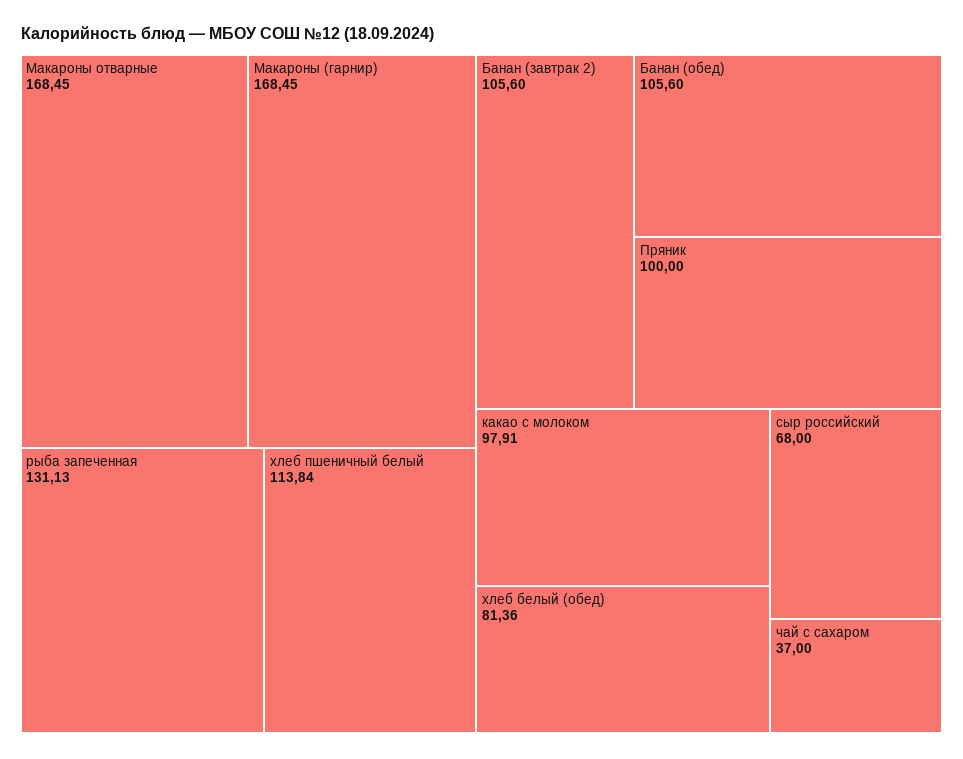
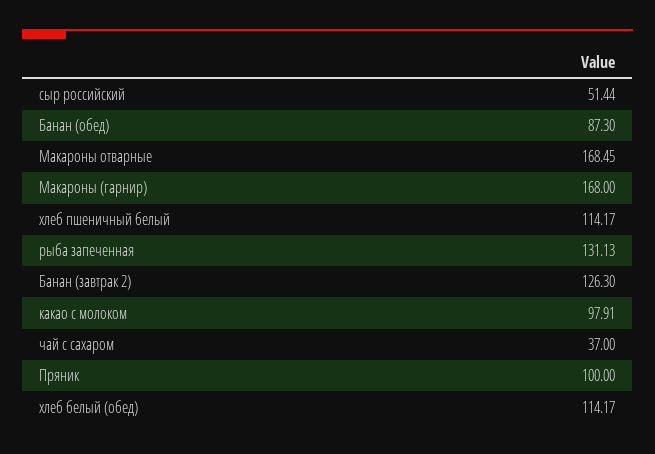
  {
    "Макароны отварные": 168.45,
-   "Макароны (гарнир)": 168.45,
+   "Макароны (гарнир)": 168,
    "рыба запеченная": 131.13,
-   "хлеб пшеничный белый": 113.84,
+   "хлеб пшеничный белый": 114.17,
-   "Банан (завтрак 2)": 105.6,
+   "Банан (завтрак 2)": 126.3,
-   "Банан (обед)": 105.6,
+   "Банан (обед)": 87.3,
    "Пряник": 100,
    "какао с молоком": 97.91,
-   "хлеб белый (обед)": 81.36,
+   "хлеб белый (обед)": 114.17,
-   "сыр российский": 68,
+   "сыр российский": 51.44,
    "чай с сахаром": 37
  }

